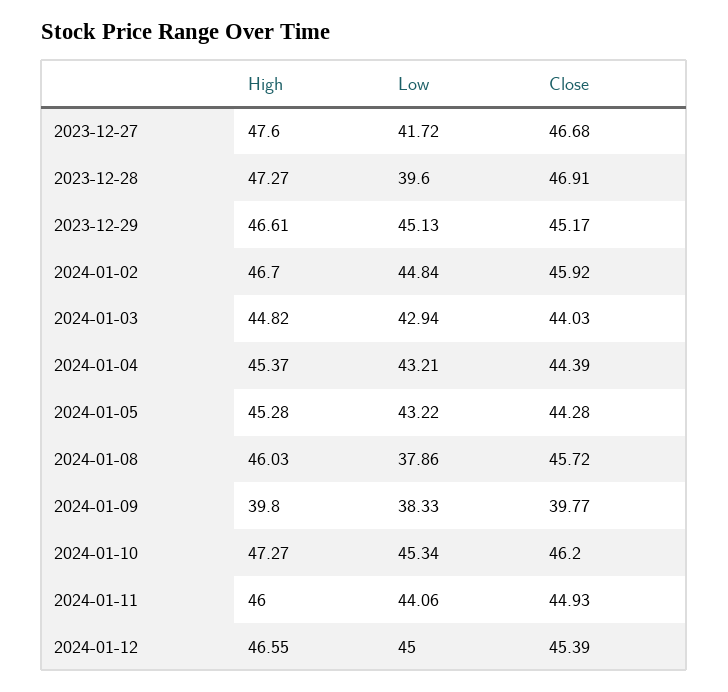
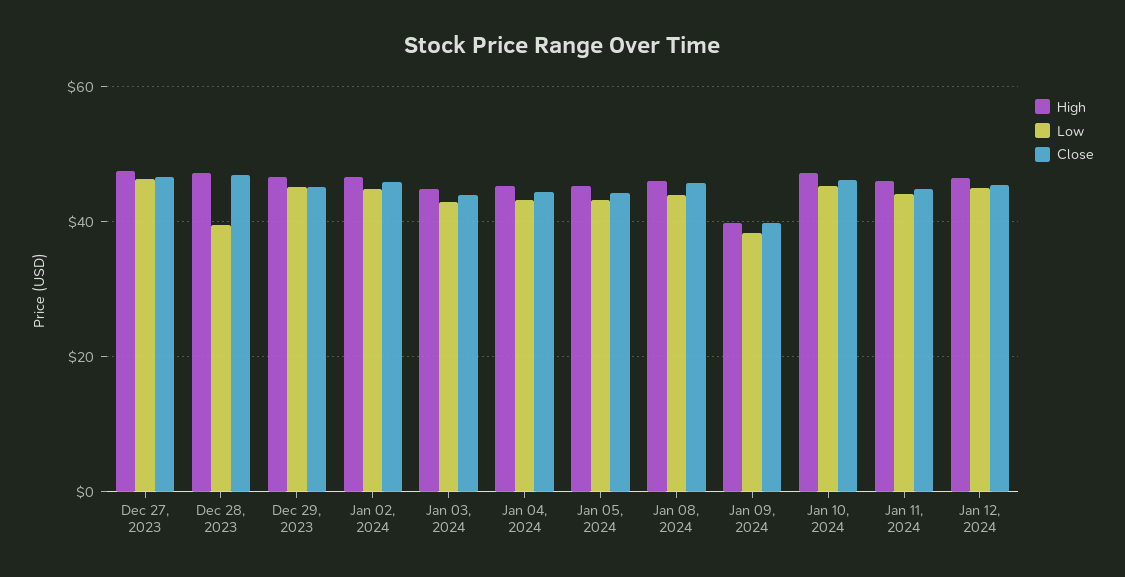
  {
    "High": {
      "2023-12-27": 47.6,
      "2023-12-28": 47.27,
      "2023-12-29": 46.61,
      "2024-01-02": 46.7,
      "2024-01-03": 44.82,
      "2024-01-04": 45.37,
      "2024-01-05": 45.28,
      "2024-01-08": 46.03,
      "2024-01-09": 39.8,
      "2024-01-10": 47.27,
      "2024-01-11": 46,
      "2024-01-12": 46.55
    },
    "Low": {
-     "2023-12-27": 41.72,
+     "2023-12-27": 46,
      "2023-12-28": 39.6,
      "2023-12-29": 45.13,
      "2024-01-02": 44.84,
      "2024-01-03": 42.94,
      "2024-01-04": 43.21,
      "2024-01-05": 43.22,
-     "2024-01-08": 37.86,
+     "2024-01-08": 44,
      "2024-01-09": 38.33,
      "2024-01-10": 45.34,
      "2024-01-11": 44.06,
      "2024-01-12": 45
    },
    "Close": {
      "2023-12-27": 46.68,
      "2023-12-28": 46.91,
      "2023-12-29": 45.17,
      "2024-01-02": 45.92,
      "2024-01-03": 44.03,
      "2024-01-04": 44.39,
      "2024-01-05": 44.28,
      "2024-01-08": 45.72,
      "2024-01-09": 39.77,
      "2024-01-10": 46.2,
      "2024-01-11": 44.93,
      "2024-01-12": 45.39
    }
  }

